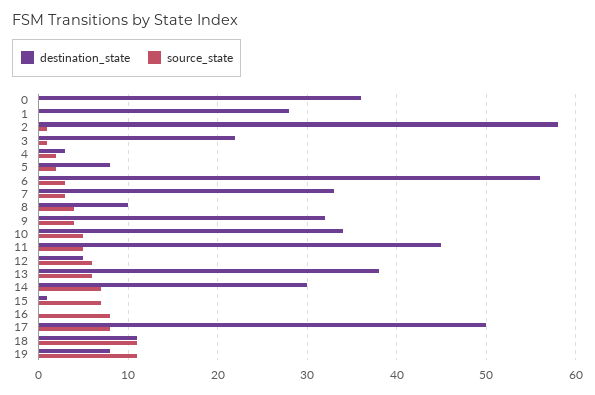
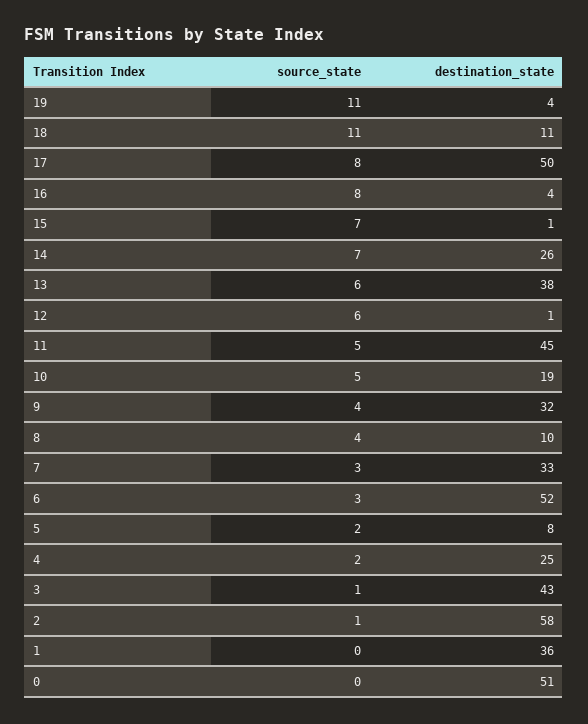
  {
    "destination_state": {
-     "0": 36,
+     "0": 51,
-     "1": 28,
+     "1": 36,
      "2": 58,
-     "3": 22,
+     "3": 43,
-     "4": 3,
+     "4": 25,
      "5": 8,
-     "6": 56,
+     "6": 52,
      "7": 33,
      "8": 10,
      "9": 32,
-     "10": 34,
+     "10": 19,
      "11": 45,
-     "12": 5,
+     "12": 1,
      "13": 38,
-     "14": 30,
+     "14": 26,
      "15": 1,
-     "16": 0,
+     "16": 4,
      "17": 50,
      "18": 11,
-     "19": 8
+     "19": 4
    },
    "source_state": {
      "0": 0,
      "1": 0,
      "2": 1,
      "3": 1,
      "4": 2,
      "5": 2,
      "6": 3,
      "7": 3,
      "8": 4,
      "9": 4,
      "10": 5,
      "11": 5,
      "12": 6,
      "13": 6,
      "14": 7,
      "15": 7,
      "16": 8,
      "17": 8,
      "18": 11,
      "19": 11
    }
  }

